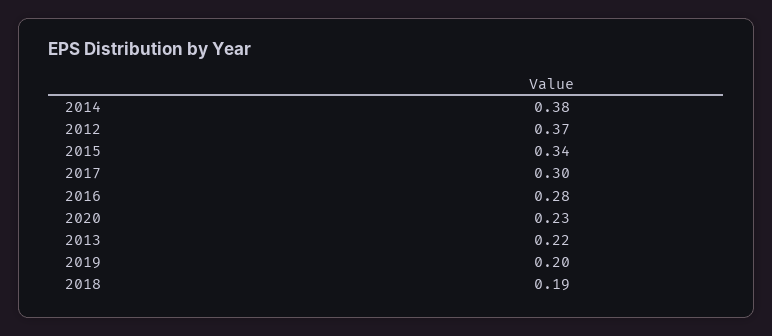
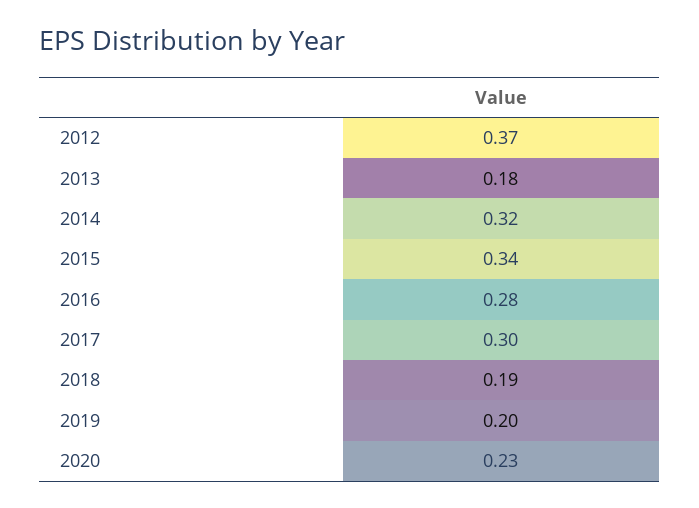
  {
-   "2014": 0.38,
+   "2014": 0.32,
    "2012": 0.37,
    "2015": 0.34,
    "2017": 0.3,
    "2016": 0.28,
    "2020": 0.23,
-   "2013": 0.22,
+   "2013": 0.18,
    "2019": 0.2,
    "2018": 0.19
  }

